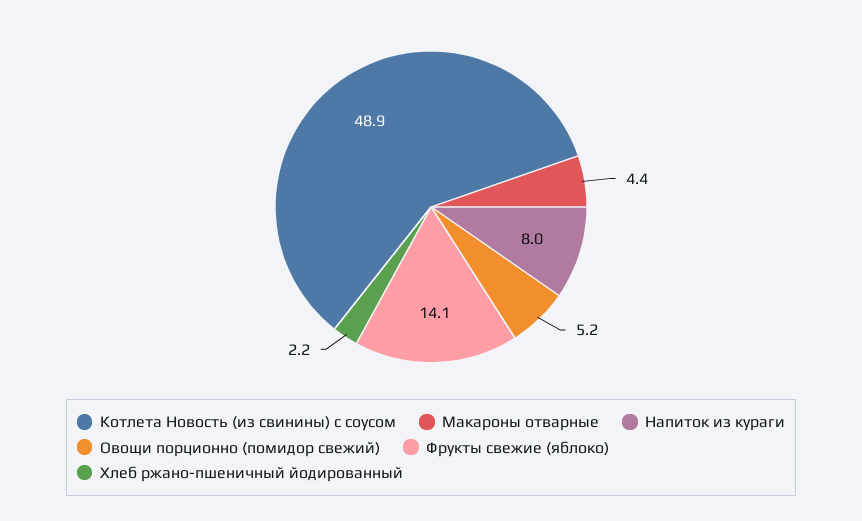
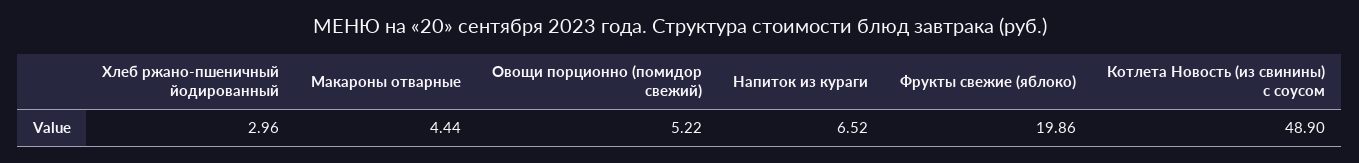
  {
    "Котлета Новость (из свинины) с соусом": 48.9,
    "Макароны отварные": 4.44,
-   "Напиток из кураги": 8,
+   "Напиток из кураги": 6.52,
    "Овощи порционно (помидор свежий)": 5.22,
-   "Фрукты свежие (яблоко)": 14.1,
+   "Фрукты свежие (яблоко)": 19.86,
-   "Хлеб ржано-пшеничный йодированный": 2.2
+   "Хлеб ржано-пшеничный йодированный": 2.96
  }

